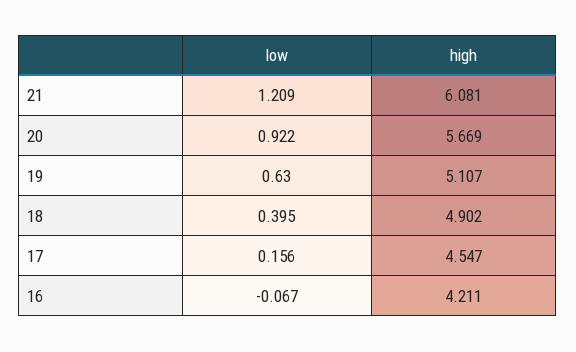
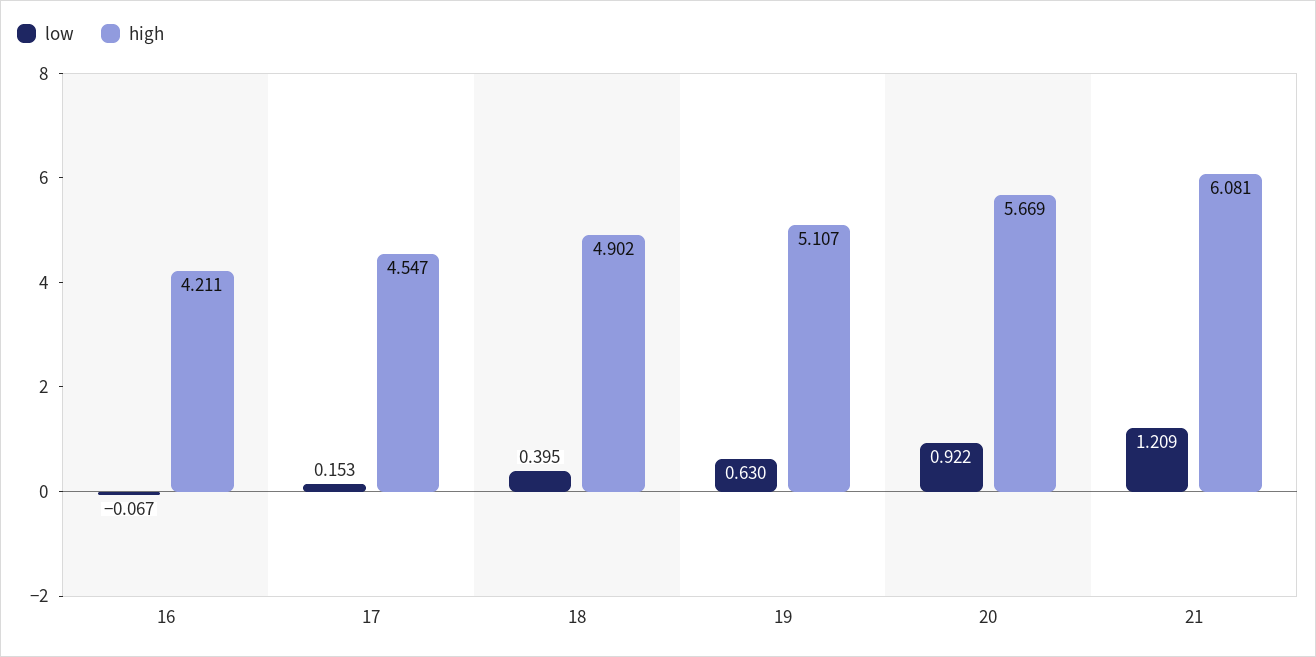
  {
    "low": {
      "21": 1.209,
      "20": 0.922,
      "19": 0.63,
      "18": 0.395,
-     "17": 0.156,
+     "17": 0.153,
      "16": -0.067
    },
    "high": {
      "21": 6.081,
      "20": 5.669,
      "19": 5.107,
      "18": 4.902,
      "17": 4.547,
      "16": 4.211
    }
  }

